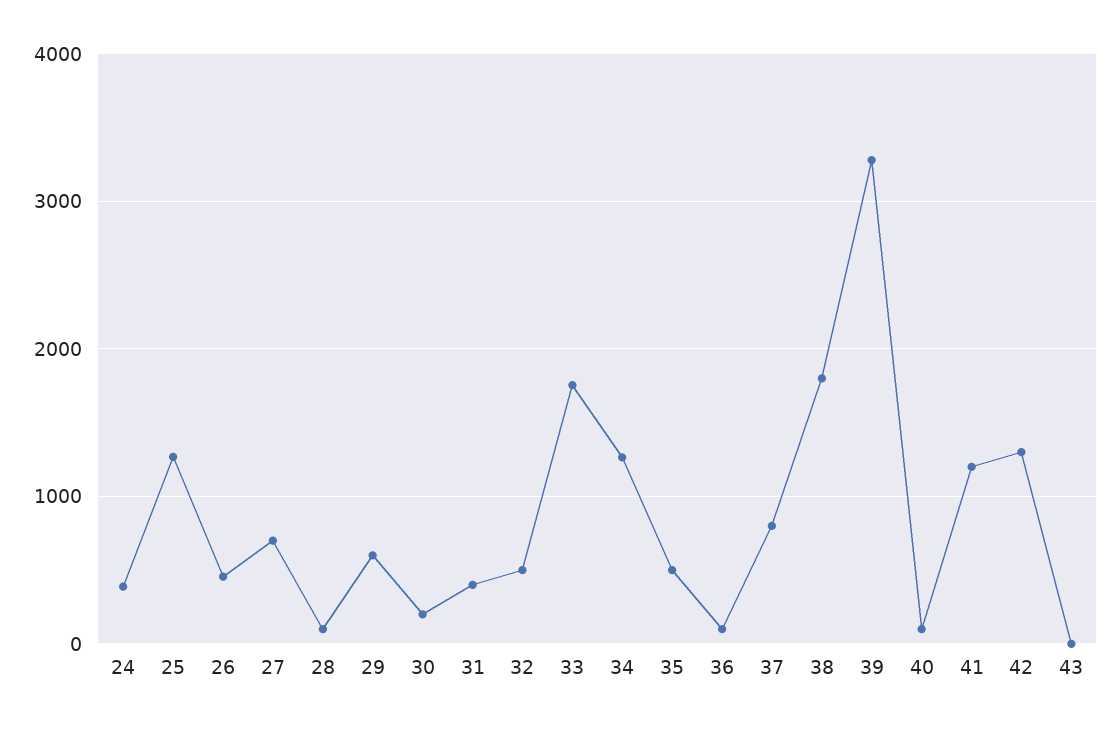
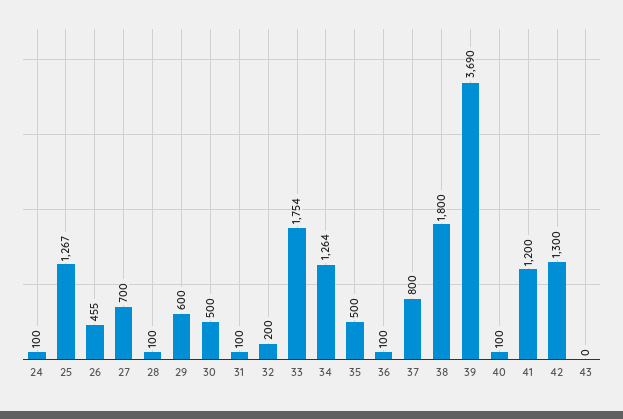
  {
-   "24": 400,
+   "24": 100,
    "25": 1267,
    "26": 455,
    "27": 700,
    "28": 100,
    "29": 600,
-   "30": 200,
+   "30": 500,
-   "31": 400,
+   "31": 100,
-   "32": 500,
+   "32": 200,
    "33": 1754,
    "34": 1264,
    "35": 500,
    "36": 100,
    "37": 800,
    "38": 1800,
-   "39": 3300,
+   "39": 3690,
    "40": 100,
    "41": 1200,
    "42": 1300,
    "43": 0
  }

